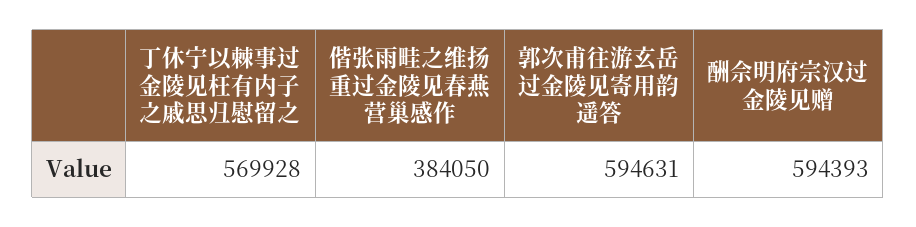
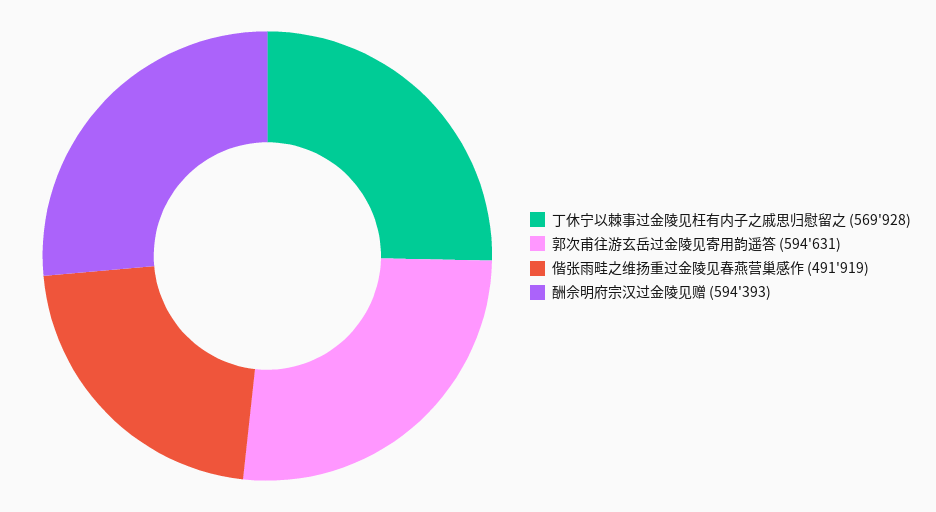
  {
    "丁休宁以棘事过金陵见枉有内子之戚思归慰留之": 569928,
-   "偕张雨畦之维扬重过金陵见春燕营巢感作": 384050,
+   "偕张雨畦之维扬重过金陵见春燕营巢感作": 491919,
    "郭次甫往游玄岳过金陵见寄用韵遥答": 594631,
    "酬佘明府宗汉过金陵见赠": 594393
  }

